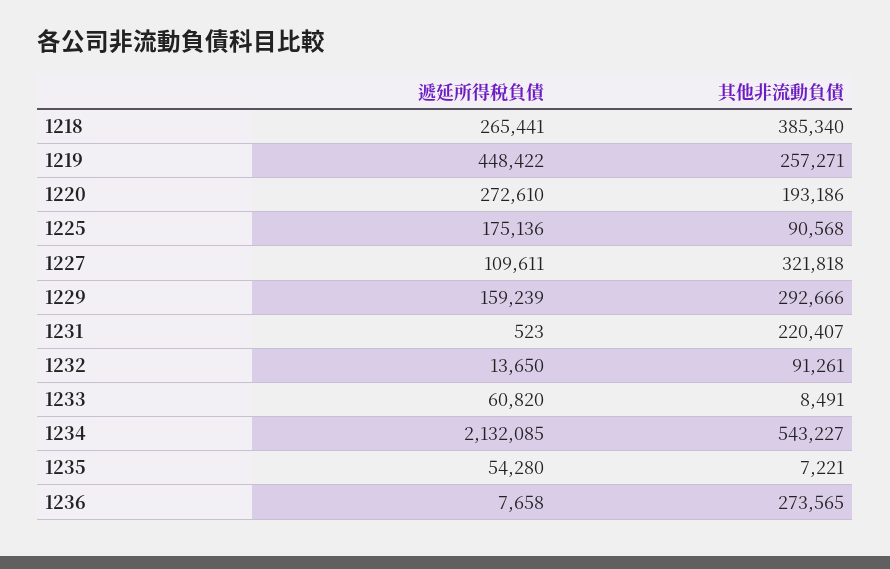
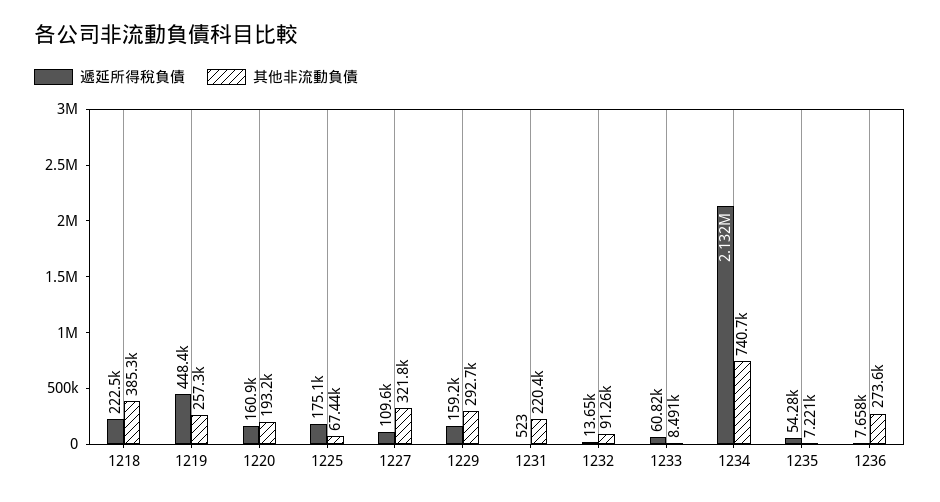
  {
    "遞延所得稅負債": {
-     "1218": 265441,
+     "1218": 222500,
      "1219": 448422,
-     "1220": 272610,
+     "1220": 160900,
      "1225": 175136,
      "1227": 109611,
      "1229": 159239,
      "1231": 523,
      "1232": 13650,
      "1233": 60820,
      "1234": 2132085,
      "1235": 54280,
      "1236": 7658
    },
    "其他非流動負債": {
      "1218": 385340,
      "1219": 257271,
      "1220": 193186,
-     "1225": 90568,
+     "1225": 67440,
      "1227": 321818,
      "1229": 292666,
      "1231": 220407,
      "1232": 91261,
      "1233": 8491,
-     "1234": 543227,
+     "1234": 740700,
      "1235": 7221,
      "1236": 273565
    }
  }

